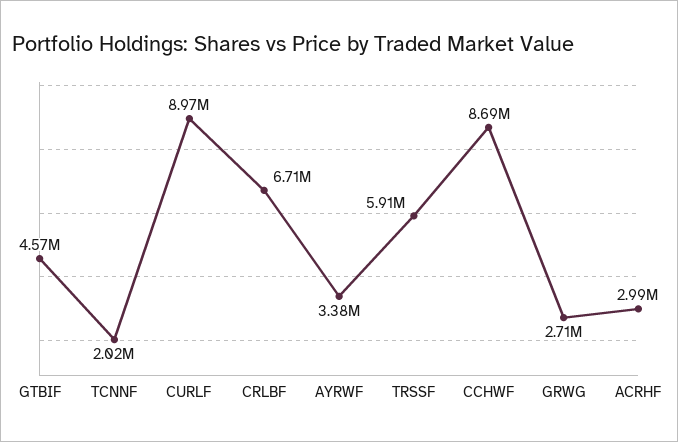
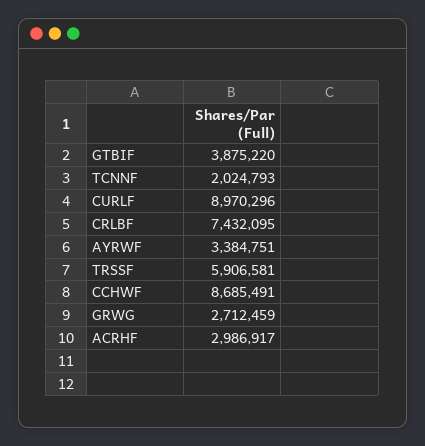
  {
-   "GTBIF": 4570000,
+   "GTBIF": 3875220,
    "TCNNF": 2024793,
    "CURLF": 8970296,
-   "CRLBF": 6710000,
+   "CRLBF": 7432095,
    "AYRWF": 3384751,
    "TRSSF": 5906581,
    "CCHWF": 8685491,
    "GRWG": 2712459,
    "ACRHF": 2986917
  }

